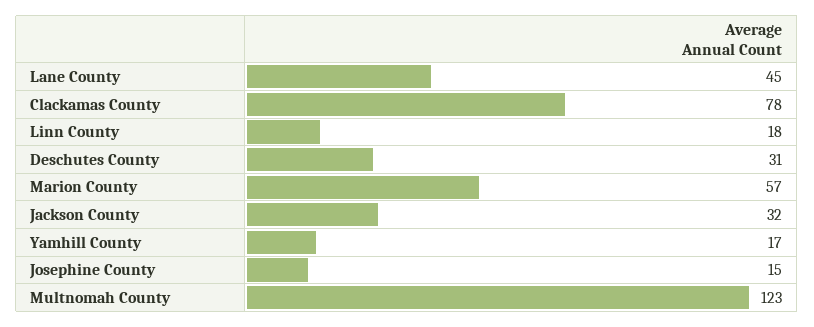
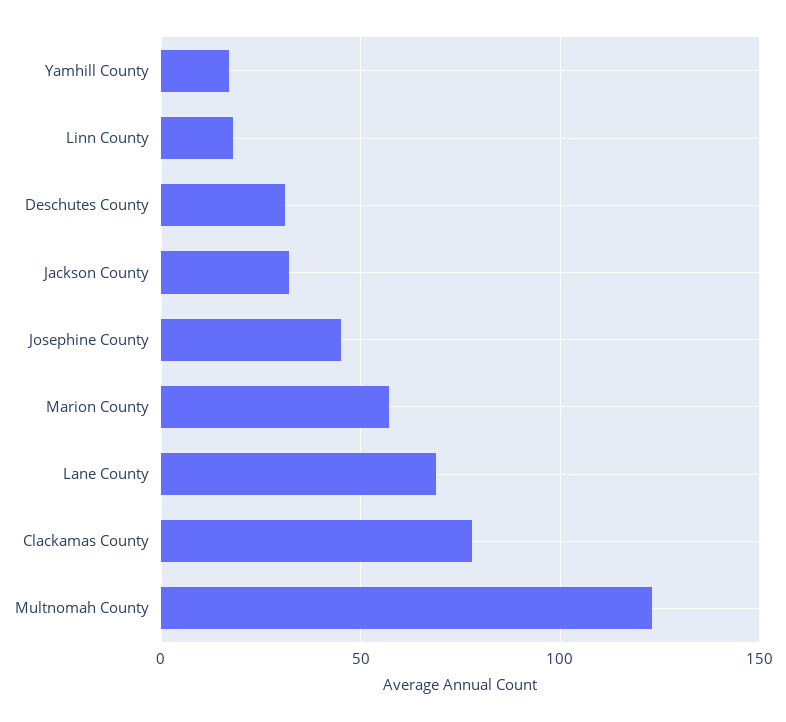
  {
-   "Lane County": 45,
+   "Lane County": 70,
    "Clackamas County": 78,
    "Linn County": 18,
    "Deschutes County": 31,
    "Marion County": 57,
    "Jackson County": 32,
    "Yamhill County": 17,
-   "Josephine County": 15,
+   "Josephine County": 45,
    "Multnomah County": 123
  }

